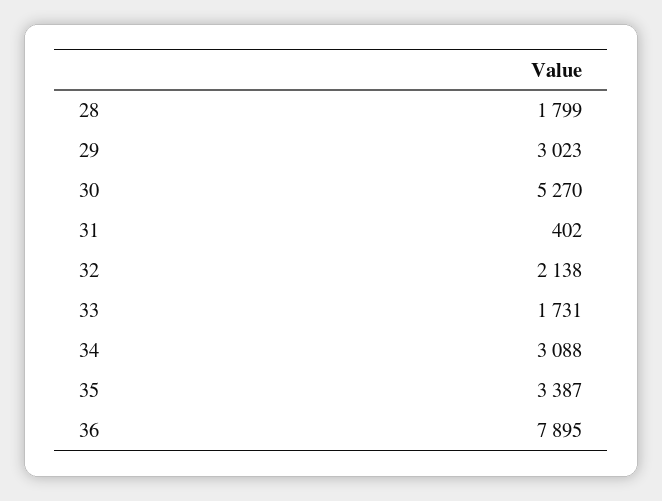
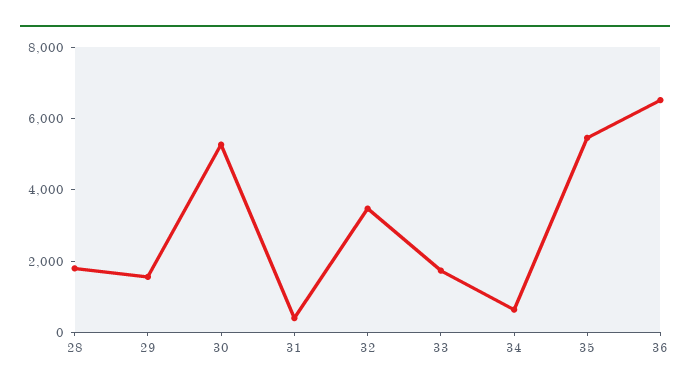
  {
    "28": 1799,
-   "29": 3023,
+   "29": 1500,
    "30": 5270,
    "31": 402,
-   "32": 2138,
+   "32": 3500,
    "33": 1731,
-   "34": 3088,
+   "34": 500,
-   "35": 3387,
+   "35": 5500,
-   "36": 7895
+   "36": 6500
  }

